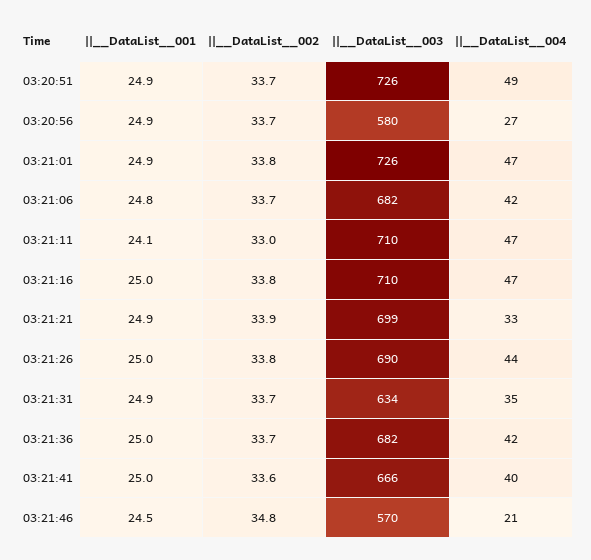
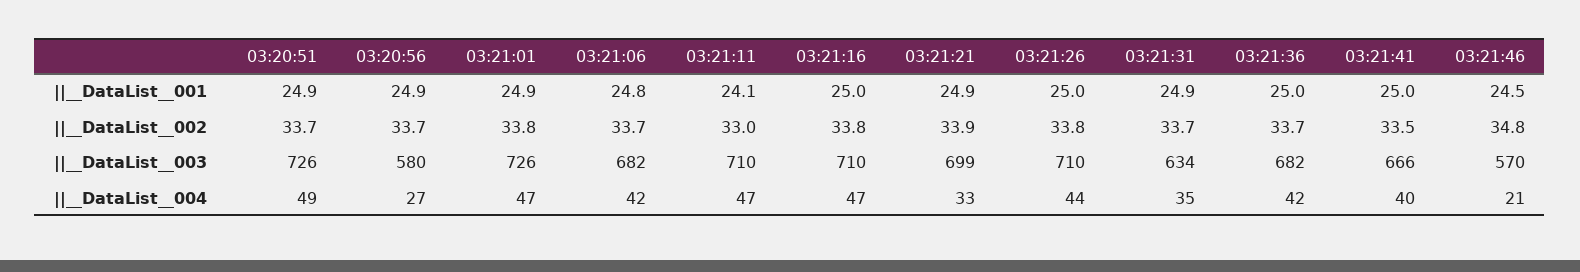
  {
    "||__DataList__001": {
      "03:20:51": 24.9,
      "03:20:56": 24.9,
      "03:21:01": 24.9,
      "03:21:06": 24.8,
      "03:21:11": 24.1,
      "03:21:16": 25,
      "03:21:21": 24.9,
      "03:21:26": 25,
      "03:21:31": 24.9,
      "03:21:36": 25,
      "03:21:41": 25,
      "03:21:46": 24.5
    },
    "||__DataList__002": {
      "03:20:51": 33.7,
      "03:20:56": 33.7,
      "03:21:01": 33.8,
      "03:21:06": 33.7,
      "03:21:11": 33,
      "03:21:16": 33.8,
      "03:21:21": 33.9,
      "03:21:26": 33.8,
      "03:21:31": 33.7,
      "03:21:36": 33.7,
-     "03:21:41": 33.6,
+     "03:21:41": 33.5,
      "03:21:46": 34.8
    },
    "||__DataList__003": {
      "03:20:51": 726,
      "03:20:56": 580,
      "03:21:01": 726,
      "03:21:06": 682,
      "03:21:11": 710,
      "03:21:16": 710,
      "03:21:21": 699,
-     "03:21:26": 690,
+     "03:21:26": 710,
      "03:21:31": 634,
      "03:21:36": 682,
      "03:21:41": 666,
      "03:21:46": 570
    },
    "||__DataList__004": {
      "03:20:51": 49,
      "03:20:56": 27,
      "03:21:01": 47,
      "03:21:06": 42,
      "03:21:11": 47,
      "03:21:16": 47,
      "03:21:21": 33,
      "03:21:26": 44,
      "03:21:31": 35,
      "03:21:36": 42,
      "03:21:41": 40,
      "03:21:46": 21
    }
  }

